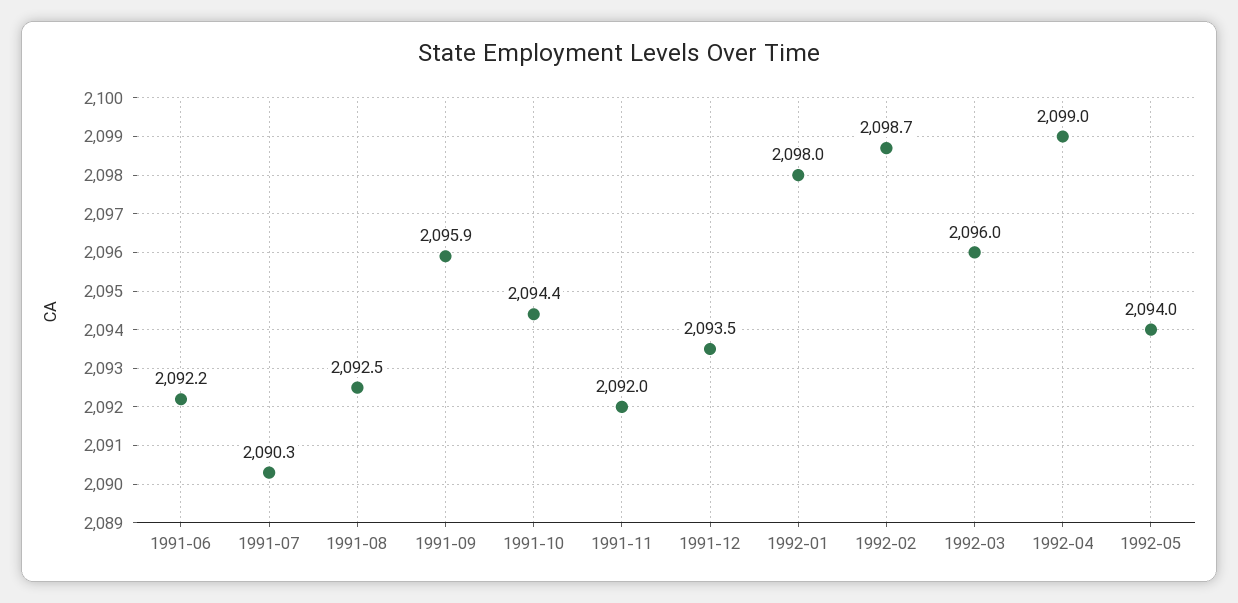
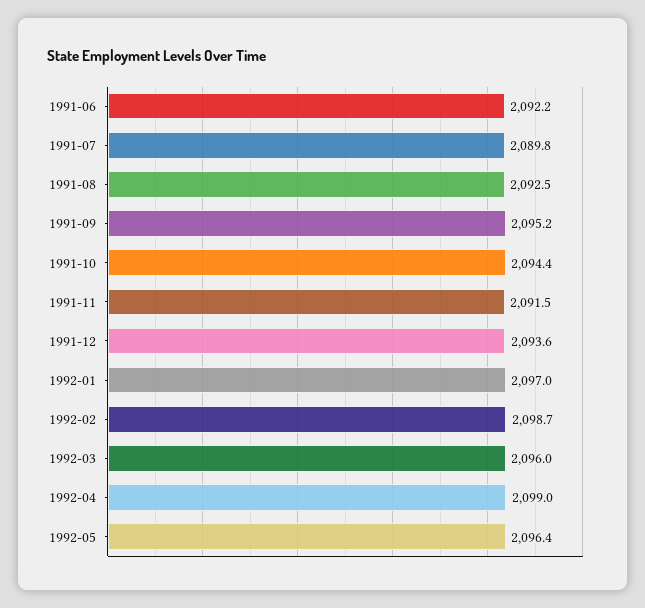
  {
    "1991-06": 2092.2,
-   "1991-07": 2090.3,
+   "1991-07": 2089.8,
    "1991-08": 2092.5,
-   "1991-09": 2095.9,
+   "1991-09": 2095.2,
    "1991-10": 2094.4,
-   "1991-11": 2092,
+   "1991-11": 2091.5,
-   "1991-12": 2093.5,
+   "1991-12": 2093.6,
-   "1992-01": 2098,
+   "1992-01": 2097,
    "1992-02": 2098.7,
    "1992-03": 2096,
    "1992-04": 2099,
-   "1992-05": 2094
+   "1992-05": 2096.4
  }

